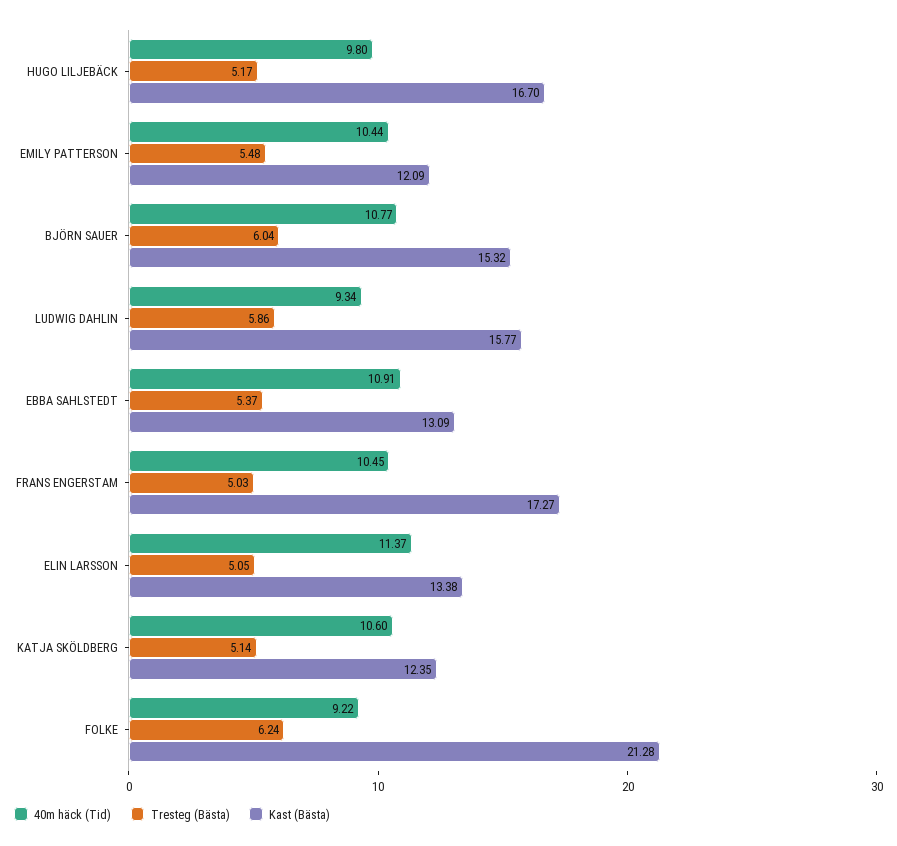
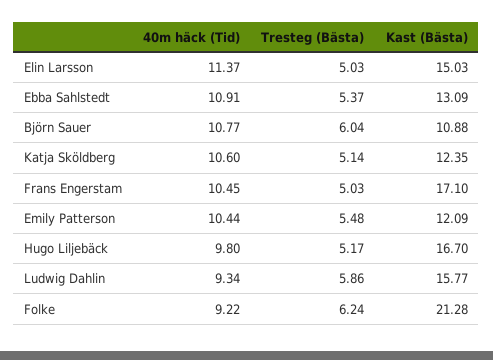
  {
    "40m häck (Tid)": {
      "HUGO LILJEBÄCK": 9.8,
      "EMILY PATTERSON": 10.44,
      "BJÖRN SAUER": 10.77,
      "LUDWIG DAHLIN": 9.34,
      "EBBA SAHLSTEDT": 10.91,
      "FRANS ENGERSTAM": 10.45,
      "ELIN LARSSON": 11.37,
      "KATJA SKÖLDBERG": 10.6,
      "FOLKE": 9.22
    },
    "Tresteg (Bästa)": {
      "HUGO LILJEBÄCK": 5.17,
      "EMILY PATTERSON": 5.48,
      "BJÖRN SAUER": 6.04,
      "LUDWIG DAHLIN": 5.86,
      "EBBA SAHLSTEDT": 5.37,
      "FRANS ENGERSTAM": 5.03,
-     "ELIN LARSSON": 5.05,
+     "ELIN LARSSON": 5.03,
      "KATJA SKÖLDBERG": 5.14,
      "FOLKE": 6.24
    },
    "Kast (Bästa)": {
      "HUGO LILJEBÄCK": 16.7,
      "EMILY PATTERSON": 12.09,
-     "BJÖRN SAUER": 15.32,
+     "BJÖRN SAUER": 10.88,
      "LUDWIG DAHLIN": 15.77,
      "EBBA SAHLSTEDT": 13.09,
-     "FRANS ENGERSTAM": 17.27,
+     "FRANS ENGERSTAM": 17.1,
-     "ELIN LARSSON": 13.38,
+     "ELIN LARSSON": 15.03,
      "KATJA SKÖLDBERG": 12.35,
      "FOLKE": 21.28
    }
  }

